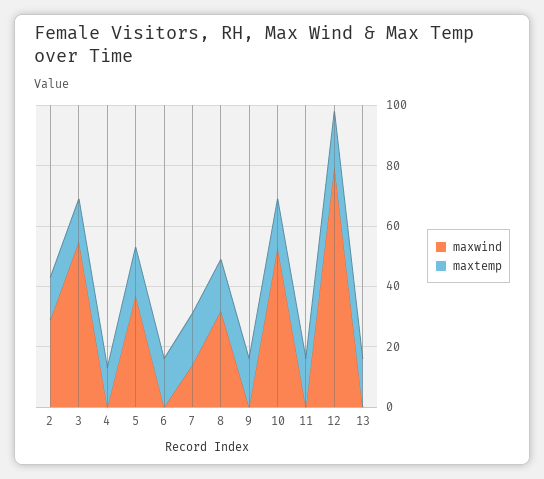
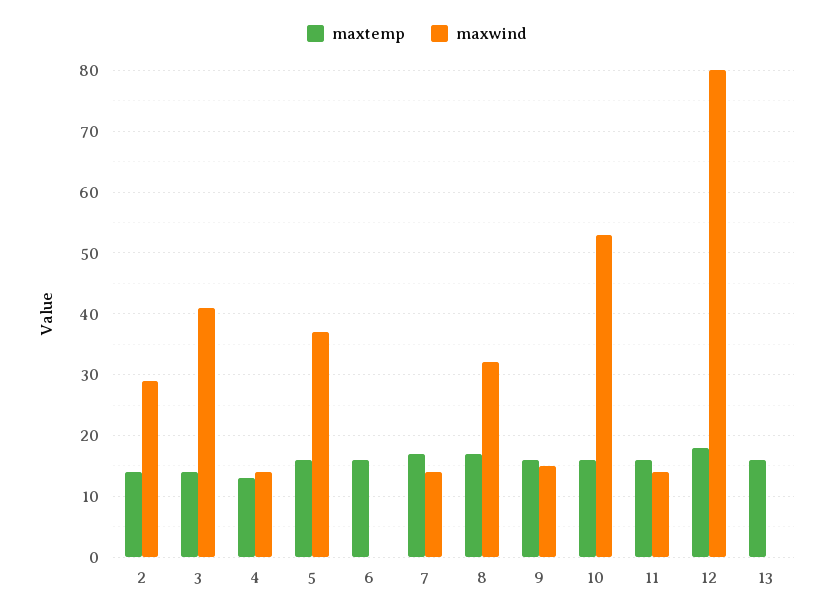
  {
    "maxwind": {
      "2": 29,
-     "3": 55,
+     "3": 41,
-     "4": 0,
+     "4": 14,
      "5": 37,
      "6": 0,
      "7": 14,
      "8": 32,
-     "9": 0,
+     "9": 15,
      "10": 53,
-     "11": 0,
+     "11": 14,
      "12": 80,
      "13": 0
    },
    "maxtemp": {
      "2": 14,
      "3": 14,
      "4": 13,
      "5": 16,
      "6": 16,
      "7": 17,
      "8": 17,
      "9": 16,
      "10": 16,
      "11": 16,
      "12": 18,
      "13": 16
    }
  }

